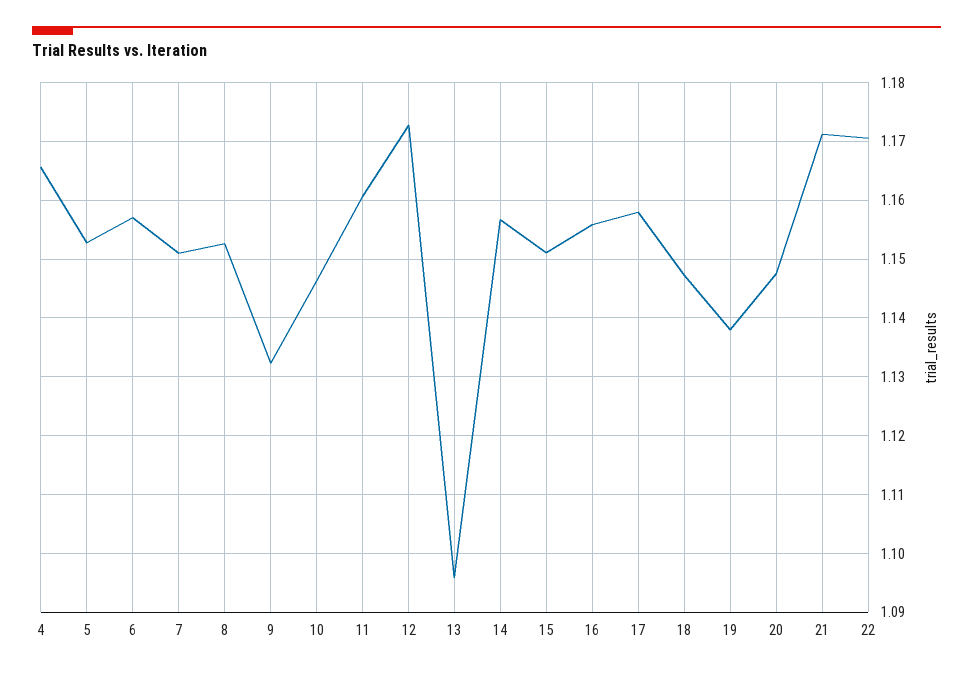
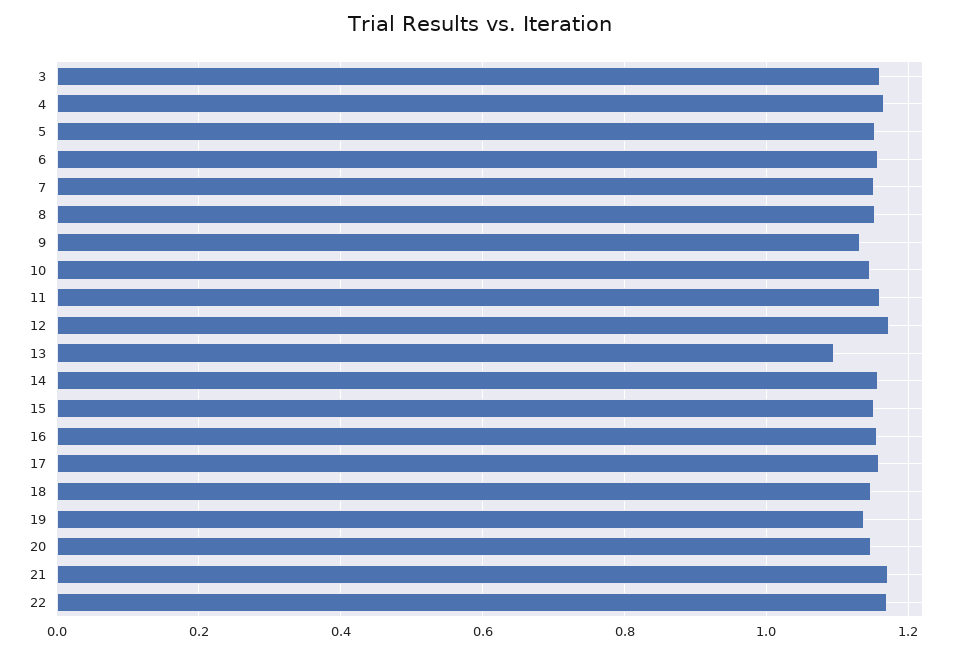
  {
    "4": 1.166,
    "5": 1.152,
    "6": 1.158,
    "7": 1.152,
    "8": 1.152,
    "9": 1.132,
    "10": 1.146,
    "11": 1.16,
    "12": 1.172,
    "13": 1.096,
    "14": 1.156,
    "15": 1.152,
    "16": 1.156,
    "17": 1.158,
    "18": 1.148,
    "19": 1.138,
    "20": 1.148,
    "21": 1.172,
-   "22": 1.17
+   "22": 1.17,
+   "3": 1.16
  }

